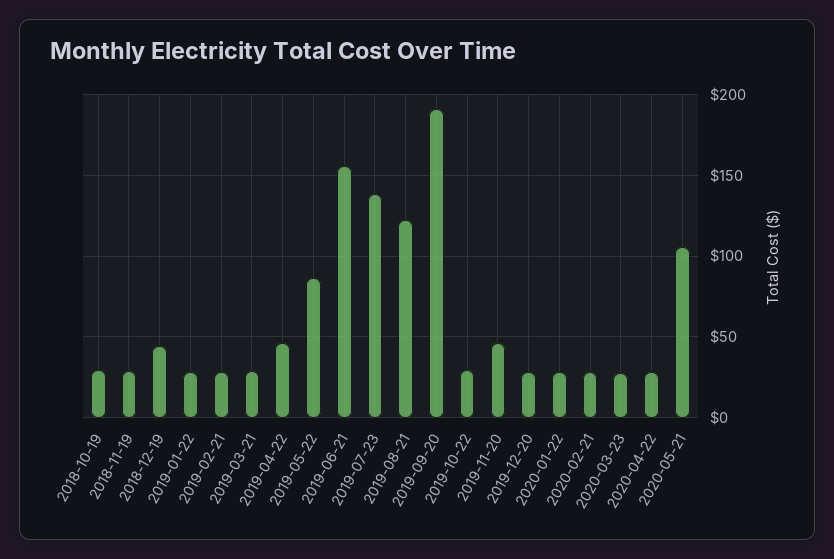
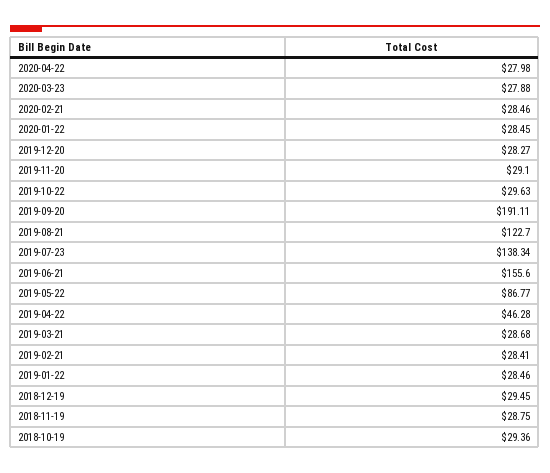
  {
    "2018-10-19": 29.36,
    "2018-11-19": 28.75,
-   "2018-12-19": 45,
+   "2018-12-19": 29.45,
    "2019-01-22": 28.46,
    "2019-02-21": 28.41,
    "2019-03-21": 28.68,
    "2019-04-22": 46.28,
    "2019-05-22": 86.77,
    "2019-06-21": 155.6,
    "2019-07-23": 138.34,
    "2019-08-21": 122.7,
    "2019-09-20": 191.11,
    "2019-10-22": 29.63,
-   "2019-11-20": 45,
+   "2019-11-20": 29.1,
    "2019-12-20": 28.27,
    "2020-01-22": 28.45,
    "2020-02-21": 28.46,
    "2020-03-23": 27.88,
-   "2020-04-22": 27.98,
+   "2020-04-22": 27.98
-   "2020-05-21": 105
  }

